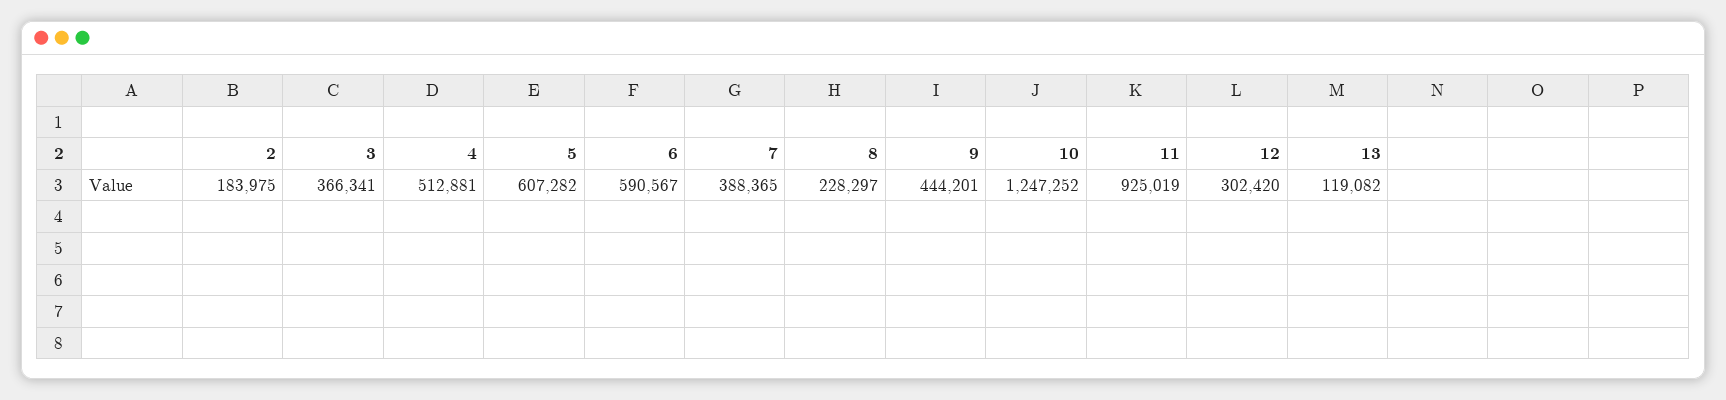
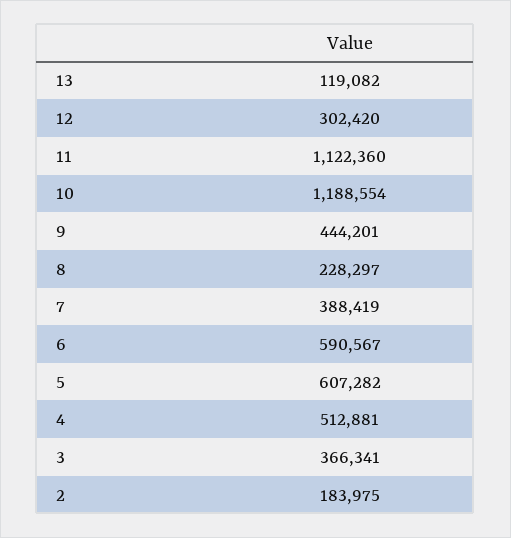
  {
    "2": 183975,
    "3": 366341,
    "4": 512881,
    "5": 607282,
    "6": 590567,
-   "7": 388365,
+   "7": 388419,
    "8": 228297,
    "9": 444201,
-   "10": 1247252,
+   "10": 1188554,
-   "11": 925019,
+   "11": 1122360,
    "12": 302420,
    "13": 119082
  }

